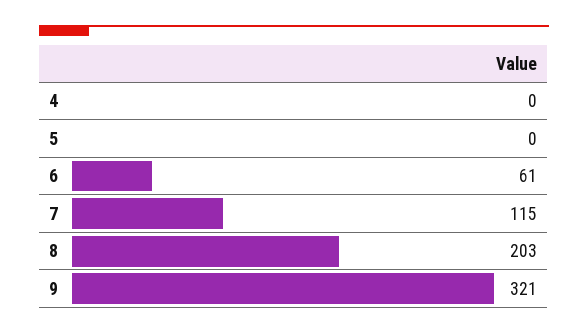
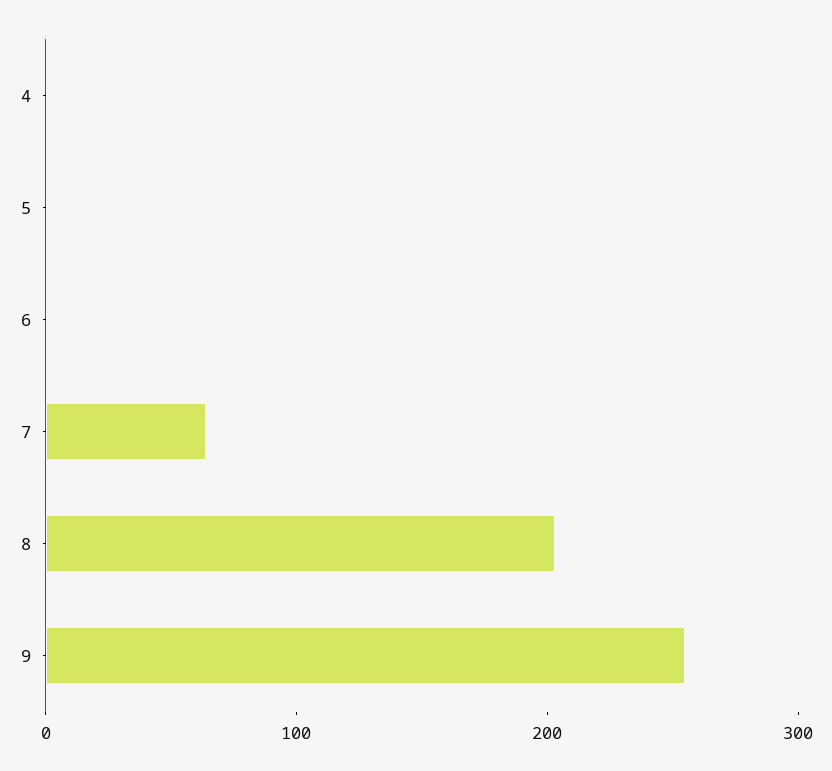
  {
    "4": 0,
    "5": 0,
-   "6": 61,
+   "6": 0,
-   "7": 115,
+   "7": 60,
    "8": 203,
-   "9": 321
+   "9": 260
  }

